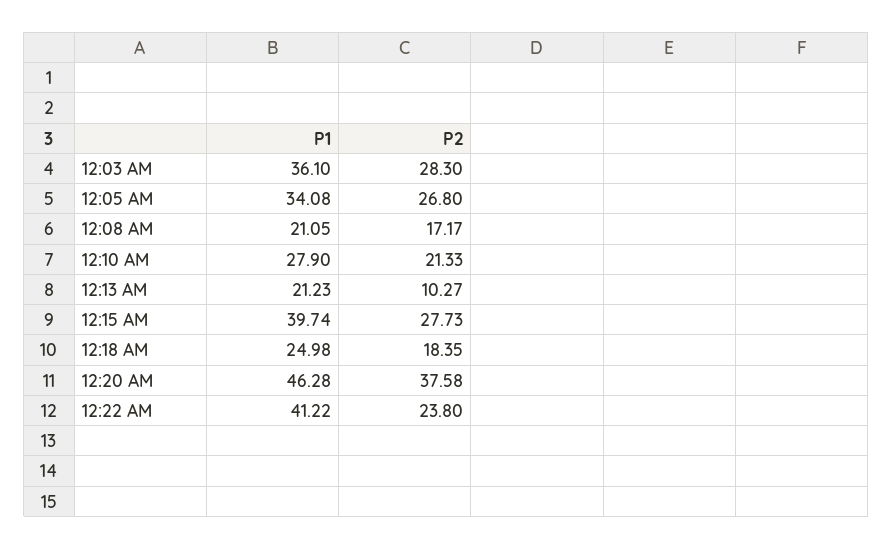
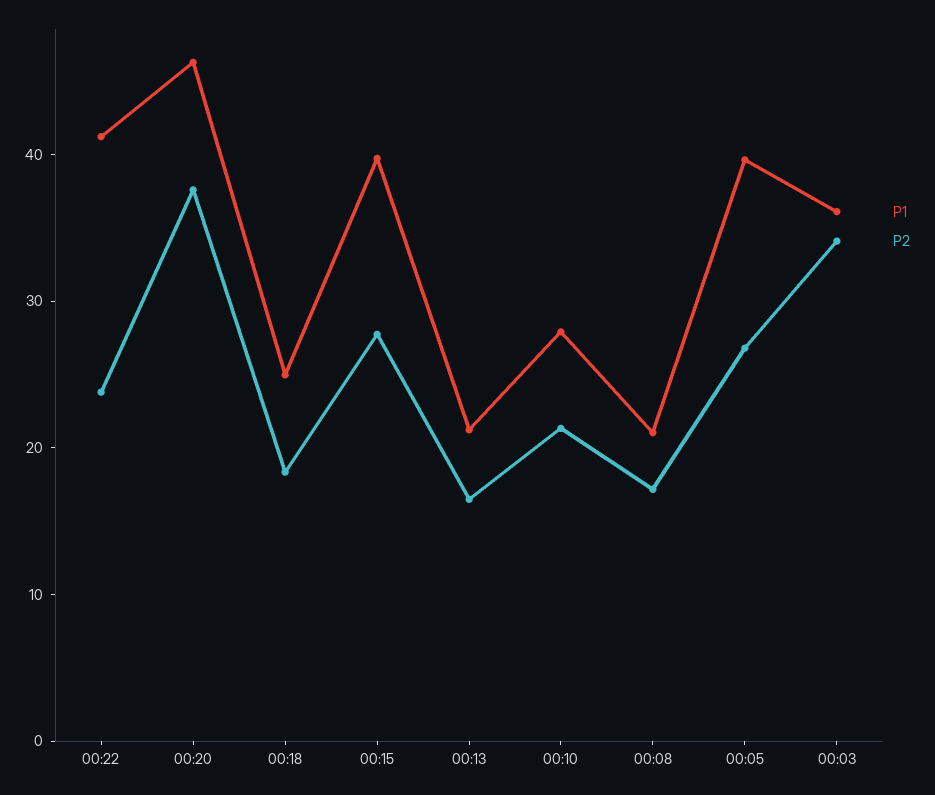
  {
    "P1": {
      "12:03 AM": 36.1,
-     "12:05 AM": 34.08,
+     "12:05 AM": 40,
      "12:08 AM": 21.05,
      "12:10 AM": 27.9,
      "12:13 AM": 21.23,
      "12:15 AM": 39.74,
      "12:18 AM": 24.98,
      "12:20 AM": 46.28,
      "12:22 AM": 41.22
    },
    "P2": {
-     "12:03 AM": 28.3,
+     "12:03 AM": 34,
      "12:05 AM": 26.8,
      "12:08 AM": 17.17,
      "12:10 AM": 21.33,
-     "12:13 AM": 10.27,
+     "12:13 AM": 16,
      "12:15 AM": 27.73,
      "12:18 AM": 18.35,
      "12:20 AM": 37.58,
      "12:22 AM": 23.8
    }
  }

